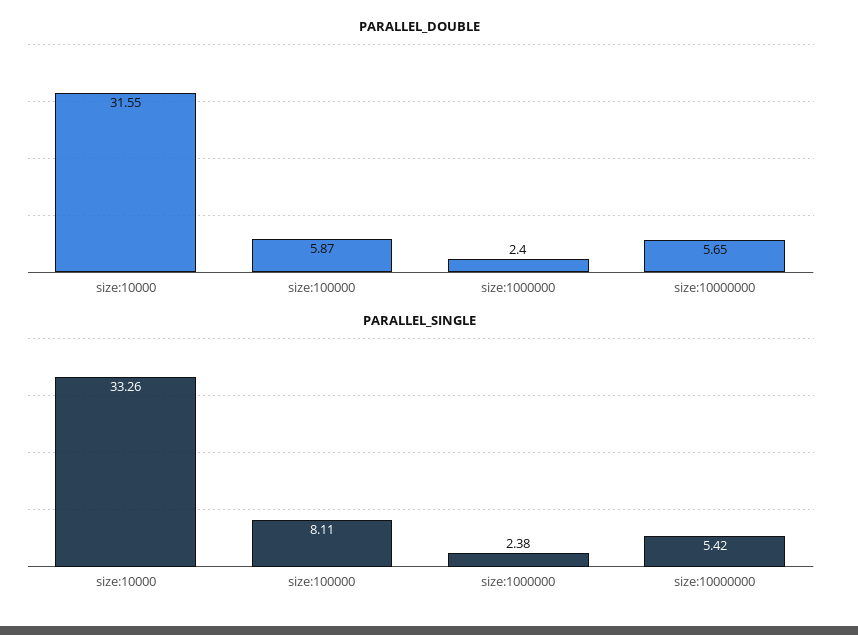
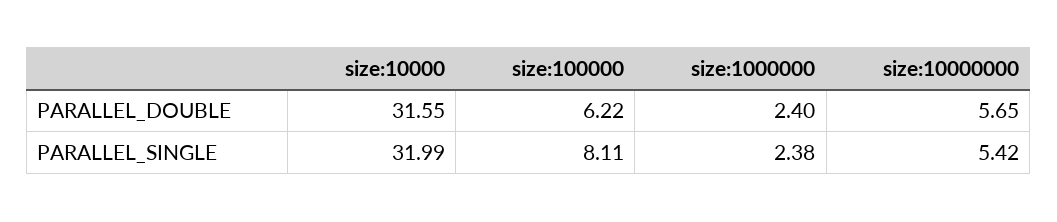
  {
    "PARALLEL_DOUBLE": {
      "size:10000": 31.55,
-     "size:100000": 5.87,
+     "size:100000": 6.22,
      "size:1000000": 2.4,
      "size:10000000": 5.65
    },
    "PARALLEL_SINGLE": {
-     "size:10000": 33.26,
+     "size:10000": 31.99,
      "size:100000": 8.11,
      "size:1000000": 2.38,
      "size:10000000": 5.42
    }
  }

